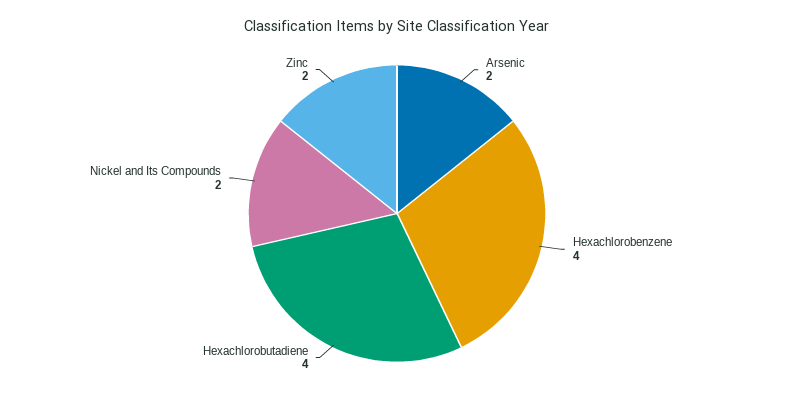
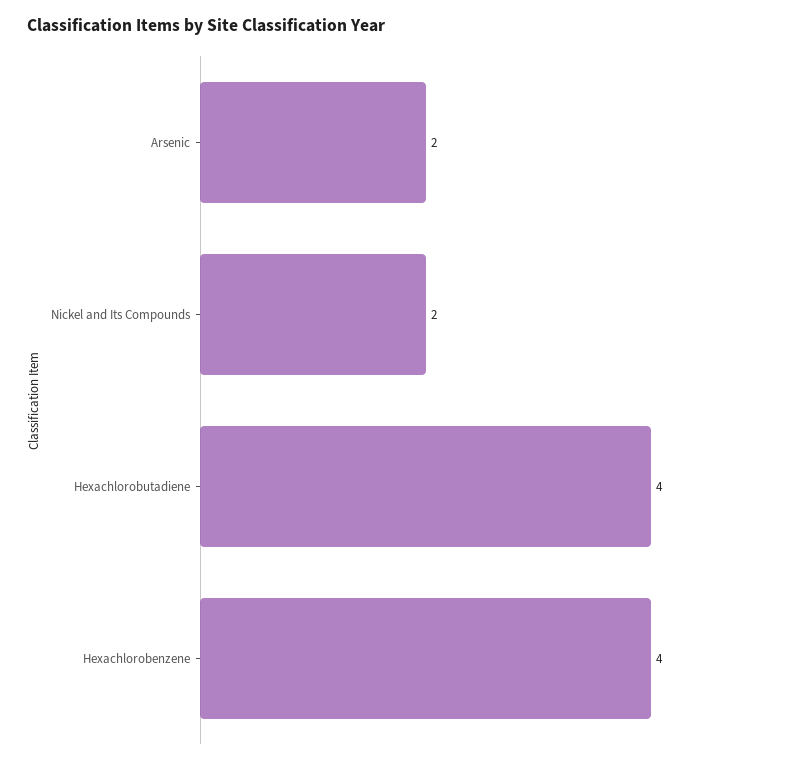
  {
    "Arsenic": 2,
    "Hexachlorobenzene": 4,
    "Hexachlorobutadiene": 4,
-   "Nickel and Its Compounds": 2,
+   "Nickel and Its Compounds": 2
-   "Zinc": 2
  }

